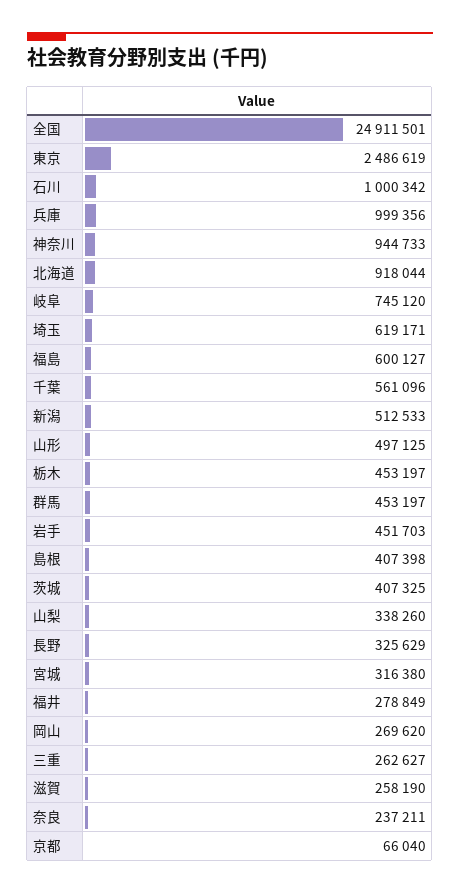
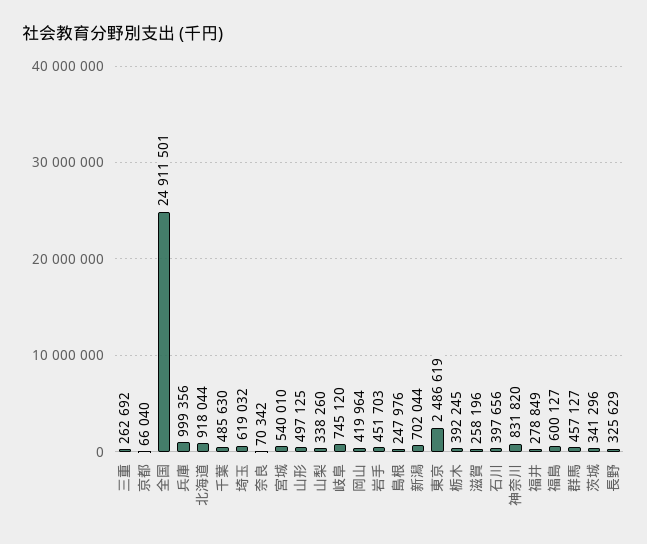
  {
    "全国": 24911501,
    "東京": 2486619,
-   "石川": 1000342,
+   "石川": 397656,
    "兵庫": 999356,
-   "神奈川": 944733,
+   "神奈川": 831820,
    "北海道": 918044,
    "岐阜": 745120,
-   "埼玉": 619171,
+   "埼玉": 619032,
    "福島": 600127,
-   "千葉": 561096,
+   "千葉": 485630,
-   "新潟": 512533,
+   "新潟": 702044,
    "山形": 497125,
-   "栃木": 453197,
+   "栃木": 392245,
-   "群馬": 453197,
+   "群馬": 457127,
    "岩手": 451703,
-   "島根": 407398,
+   "島根": 247976,
-   "茨城": 407325,
+   "茨城": 341296,
    "山梨": 338260,
    "長野": 325629,
-   "宮城": 316380,
+   "宮城": 540010,
    "福井": 278849,
-   "岡山": 269620,
+   "岡山": 419964,
-   "三重": 262627,
+   "三重": 262692,
-   "滋賀": 258190,
+   "滋賀": 258196,
-   "奈良": 237211,
+   "奈良": 70342,
    "京都": 66040
  }

